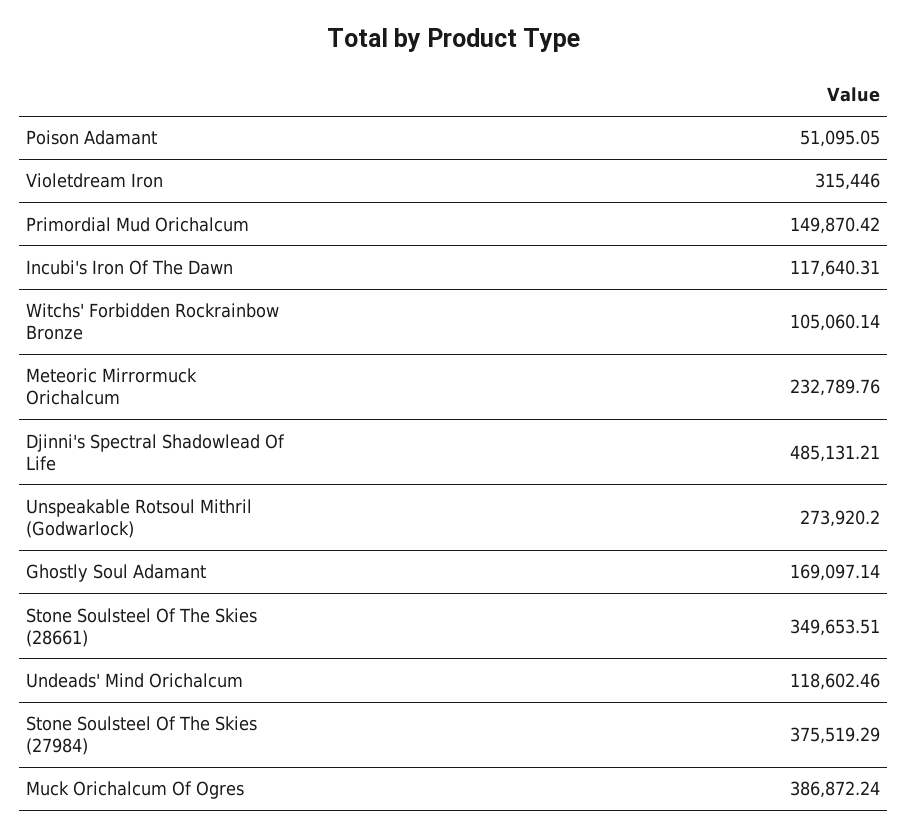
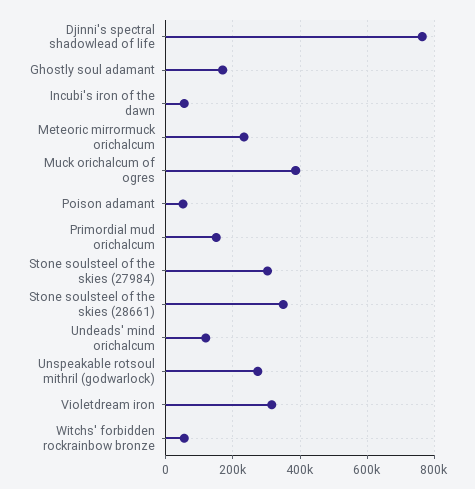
  {
    "Poison Adamant": 51095.05,
    "Violetdream Iron": 315446,
    "Primordial Mud Orichalcum": 149870.42,
-   "Incubi's Iron Of The Dawn": 117640.31,
+   "Incubi's Iron Of The Dawn": 60000,
-   "Witchs' Forbidden Rockrainbow Bronze": 105060.14,
+   "Witchs' Forbidden Rockrainbow Bronze": 60000,
    "Meteoric Mirrormuck Orichalcum": 232789.76,
-   "Djinni's Spectral Shadowlead Of Life": 485131.21,
+   "Djinni's Spectral Shadowlead Of Life": 760000,
    "Unspeakable Rotsoul Mithril (Godwarlock)": 273920.2,
    "Ghostly Soul Adamant": 169097.14,
    "Stone Soulsteel Of The Skies (28661)": 349653.51,
    "Undeads' Mind Orichalcum": 118602.46,
-   "Stone Soulsteel Of The Skies (27984)": 375519.29,
+   "Stone Soulsteel Of The Skies (27984)": 300000,
    "Muck Orichalcum Of Ogres": 386872.24
  }

